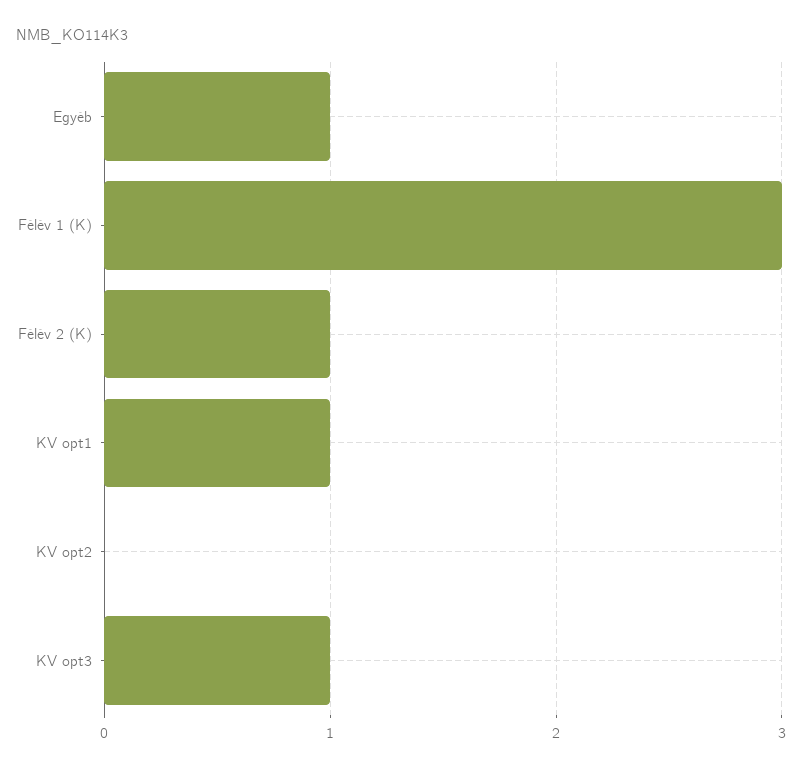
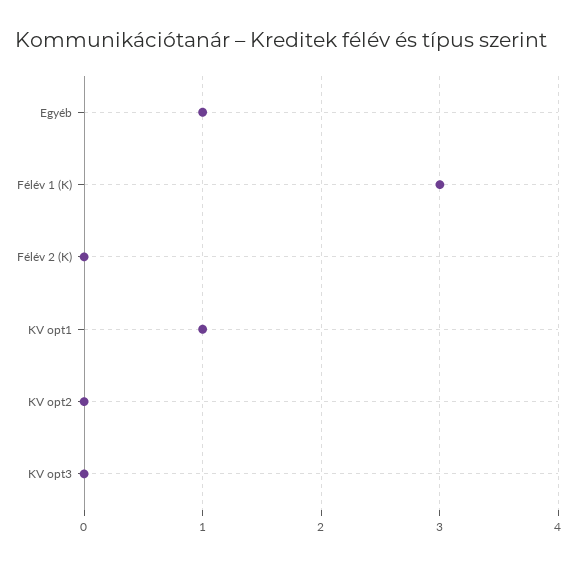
  {
    "Egyéb": 1,
    "Félév 1 (K)": 3,
-   "Félév 2 (K)": 1,
+   "Félév 2 (K)": 0,
    "KV opt1": 1,
    "KV opt2": 0,
-   "KV opt3": 1
+   "KV opt3": 0
  }

